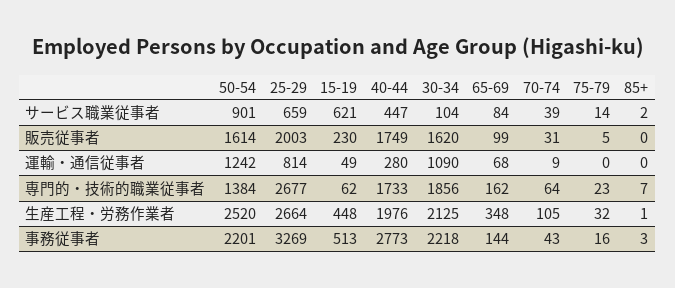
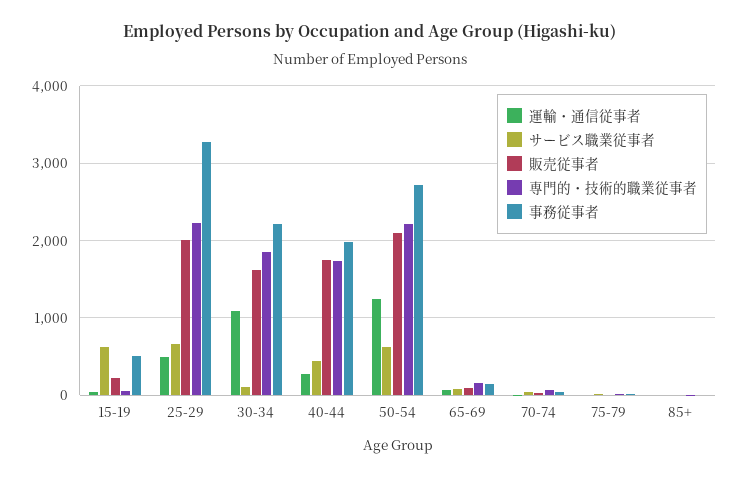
  {
    "サービス職業従事者": {
-     "50-54": 901,
+     "50-54": 600,
      "25-29": 659,
      "15-19": 621,
      "40-44": 447,
      "30-34": 104,
      "65-69": 84,
      "70-74": 39,
      "75-79": 14,
      "85+": 2
    },
    "販売従事者": {
-     "50-54": 1614,
+     "50-54": 2100,
      "25-29": 2003,
      "15-19": 230,
      "40-44": 1749,
      "30-34": 1620,
      "65-69": 99,
      "70-74": 31,
      "75-79": 5,
      "85+": 0
    },
    "運輸・通信従事者": {
      "50-54": 1242,
-     "25-29": 814,
+     "25-29": 500,
      "15-19": 49,
      "40-44": 280,
      "30-34": 1090,
      "65-69": 68,
      "70-74": 9,
      "75-79": 0,
      "85+": 0
    },
    "専門的・技術的職業従事者": {
-     "50-54": 1384,
+     "50-54": 2200,
-     "25-29": 2677,
+     "25-29": 2200,
      "15-19": 62,
      "40-44": 1733,
      "30-34": 1856,
      "65-69": 162,
      "70-74": 64,
      "75-79": 23,
      "85+": 7
    },
-   "生産工程・労務作業者": {
-     "50-54": 2520,
-     "25-29": 2664,
-     "15-19": 448,
-     "40-44": 1976,
-     "30-34": 2125,
-     "65-69": 348,
-     "70-74": 105,
-     "75-79": 32,
-     "85+": 1
-   },
    "事務従事者": {
-     "50-54": 2201,
+     "50-54": 2700,
      "25-29": 3269,
      "15-19": 513,
-     "40-44": 2773,
+     "40-44": 2000,
      "30-34": 2218,
      "65-69": 144,
      "70-74": 43,
      "75-79": 16,
      "85+": 3
    }
  }

